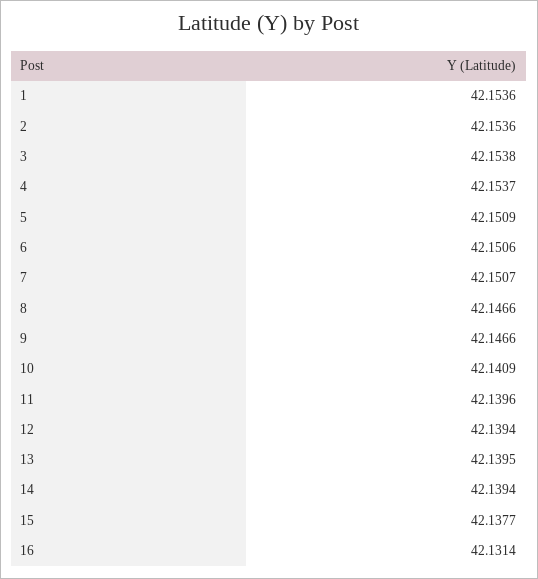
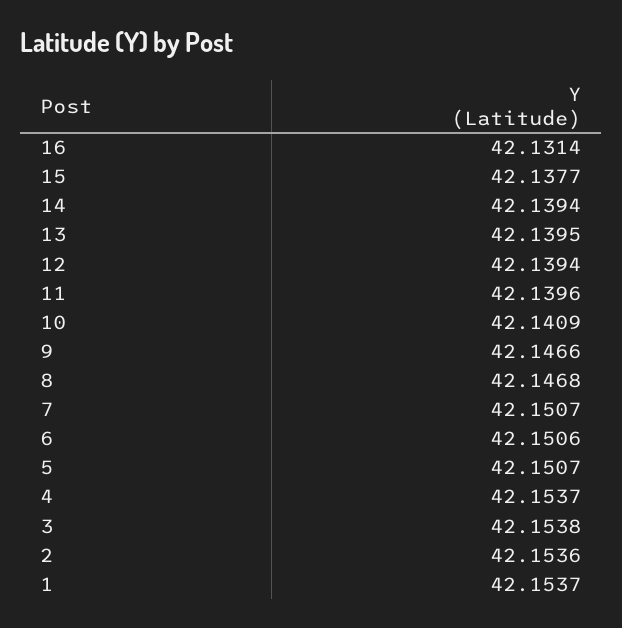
  {
-   "1": 42.1536,
+   "1": 42.1537,
    "2": 42.1536,
    "3": 42.1538,
    "4": 42.1537,
-   "5": 42.1509,
+   "5": 42.1507,
    "6": 42.1506,
    "7": 42.1507,
-   "8": 42.1466,
+   "8": 42.1468,
    "9": 42.1466,
    "10": 42.1409,
    "11": 42.1396,
    "12": 42.1394,
    "13": 42.1395,
    "14": 42.1394,
    "15": 42.1377,
    "16": 42.1314
  }

